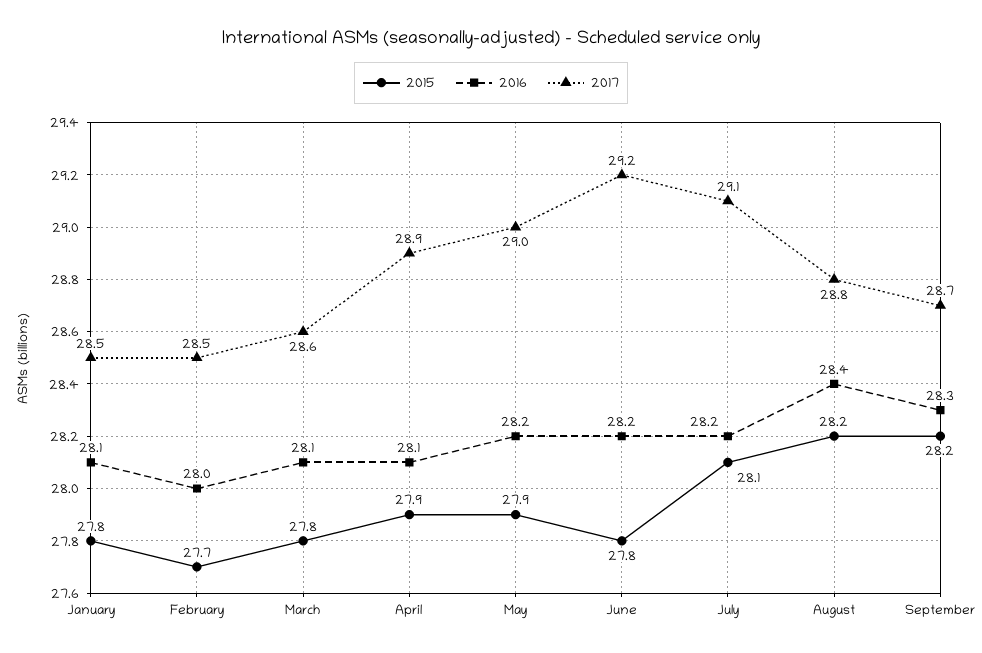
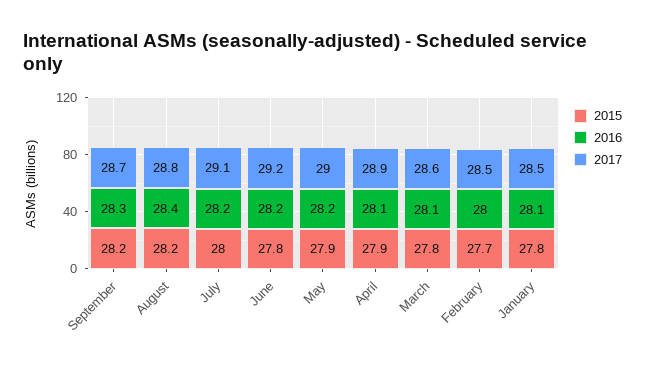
  {
    "2015": {
      "January": 27.8,
      "February": 27.7,
      "March": 27.8,
      "April": 27.9,
      "May": 27.9,
      "June": 27.8,
-     "July": 28.1,
+     "July": 28,
      "August": 28.2,
      "September": 28.2
    },
    "2016": {
      "January": 28.1,
      "February": 28,
      "March": 28.1,
      "April": 28.1,
      "May": 28.2,
      "June": 28.2,
      "July": 28.2,
      "August": 28.4,
      "September": 28.3
    },
    "2017": {
      "January": 28.5,
      "February": 28.5,
      "March": 28.6,
      "April": 28.9,
      "May": 29,
      "June": 29.2,
      "July": 29.1,
      "August": 28.8,
      "September": 28.7
    }
  }

